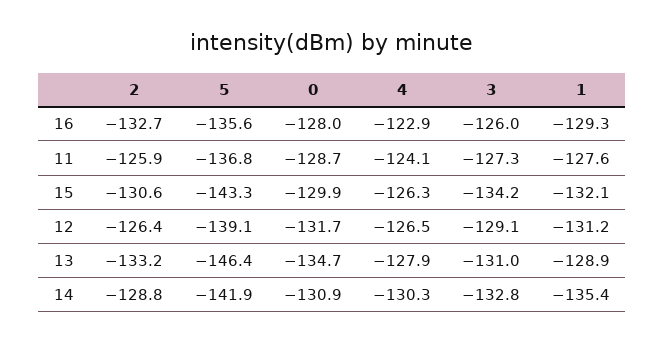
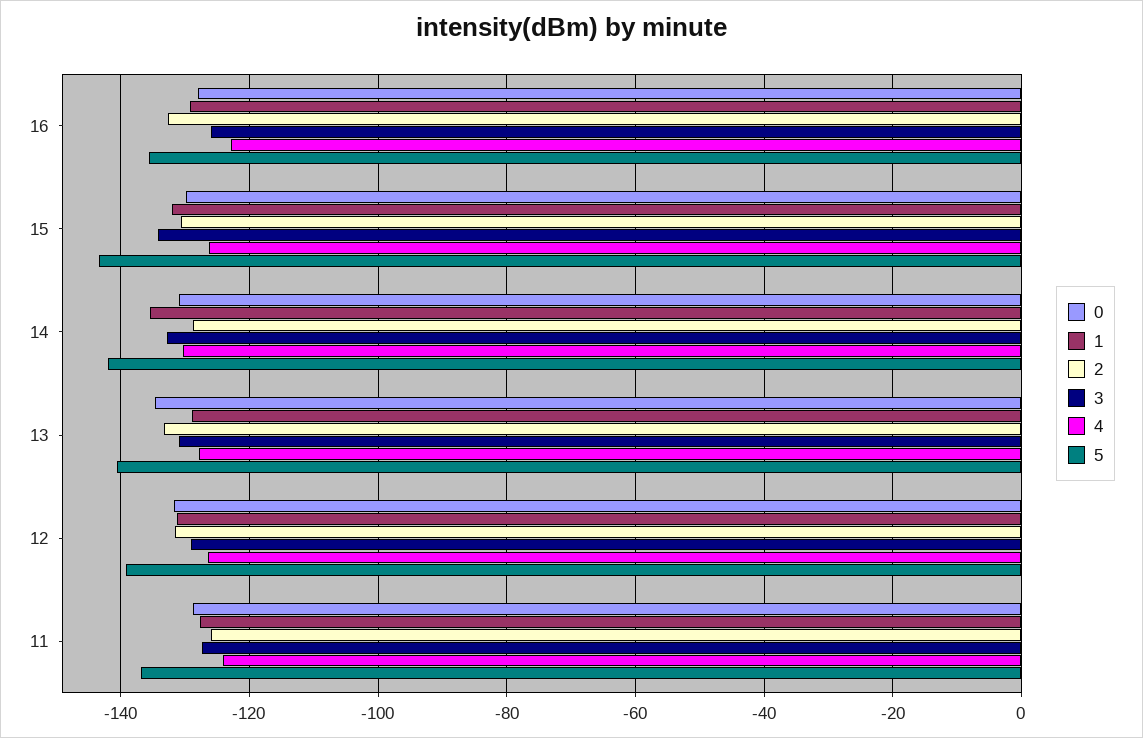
  {
    "2": {
      "16": -132.7,
      "11": -125.9,
      "15": -130.6,
-     "12": -126.4,
+     "12": -132,
      "13": -133.2,
      "14": -128.8
    },
    "5": {
      "16": -135.6,
      "11": -136.8,
      "15": -143.3,
      "12": -139.1,
-     "13": -146.4,
+     "13": -140,
      "14": -141.9
    },
    "0": {
      "16": -128,
      "11": -128.7,
      "15": -129.9,
      "12": -131.7,
      "13": -134.7,
      "14": -130.9
    },
    "4": {
      "16": -122.9,
      "11": -124.1,
      "15": -126.3,
      "12": -126.5,
      "13": -127.9,
      "14": -130.3
    },
    "3": {
      "16": -126,
      "11": -127.3,
      "15": -134.2,
      "12": -129.1,
      "13": -131,
      "14": -132.8
    },
    "1": {
      "16": -129.3,
      "11": -127.6,
      "15": -132.1,
      "12": -131.2,
      "13": -128.9,
      "14": -135.4
    }
  }

